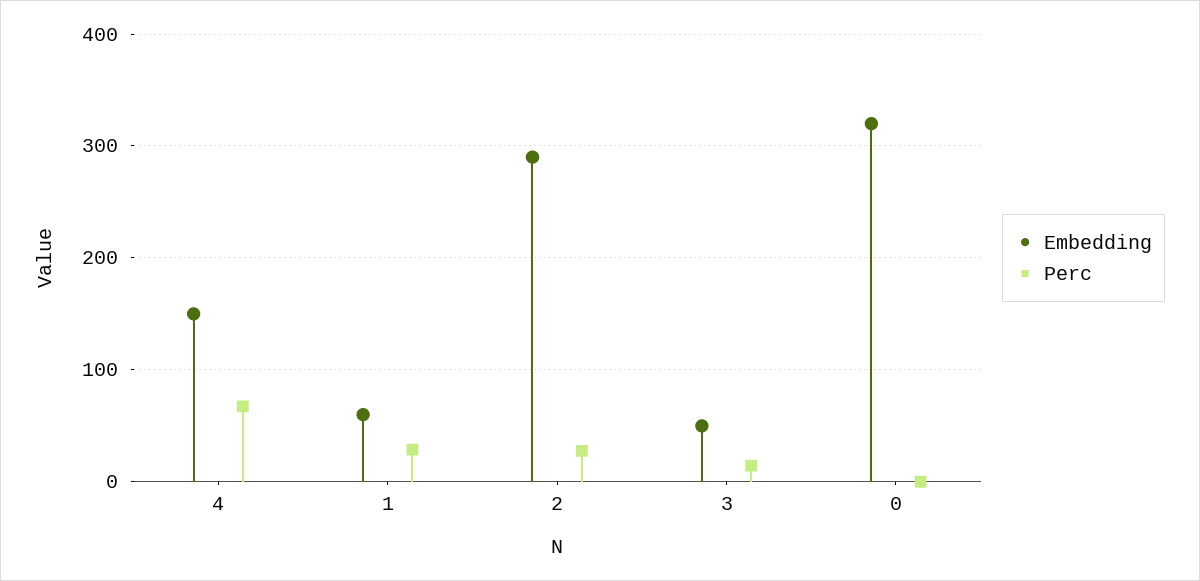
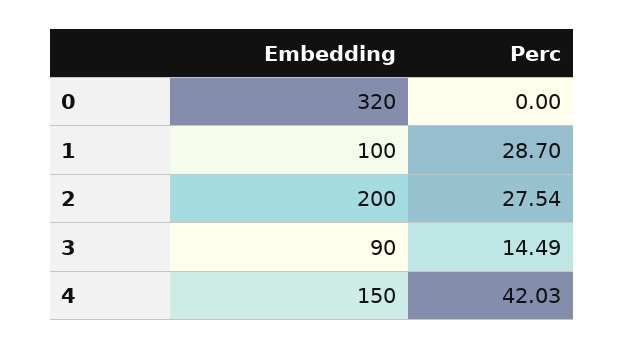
  {
    "Embedding": {
      "4": 150,
-     "1": 60,
+     "1": 100,
-     "2": 290,
+     "2": 200,
-     "3": 50,
+     "3": 90,
      "0": 320
    },
    "Perc": {
-     "4": 70,
+     "4": 42.03,
      "1": 28.7,
      "2": 27.54,
      "3": 14.49,
      "0": 0
    }
  }

